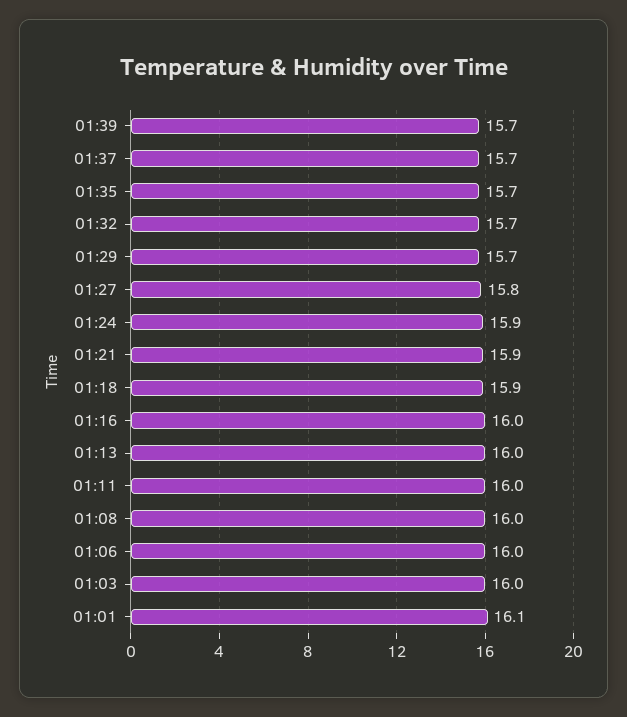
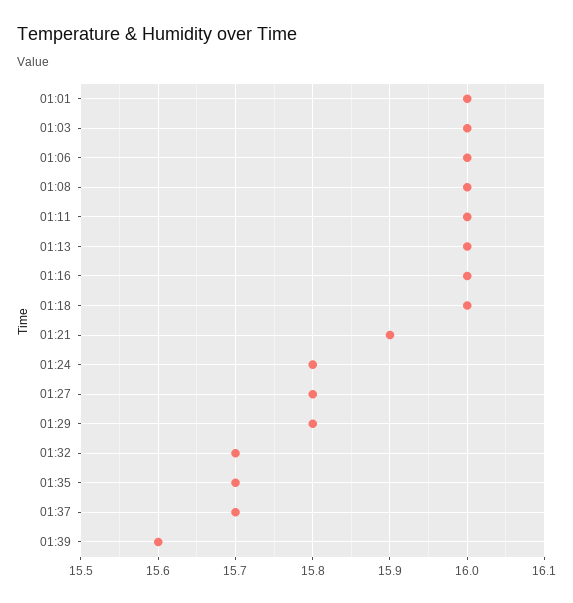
  {
-   "01:39": 15.7,
+   "01:39": 15.6,
    "01:37": 15.7,
    "01:35": 15.7,
    "01:32": 15.7,
-   "01:29": 15.7,
+   "01:29": 15.8,
    "01:27": 15.8,
-   "01:24": 15.9,
+   "01:24": 15.8,
    "01:21": 15.9,
-   "01:18": 15.9,
+   "01:18": 16,
    "01:16": 16,
    "01:13": 16,
    "01:11": 16,
    "01:08": 16,
    "01:06": 16,
    "01:03": 16,
-   "01:01": 16.1
+   "01:01": 16
  }

